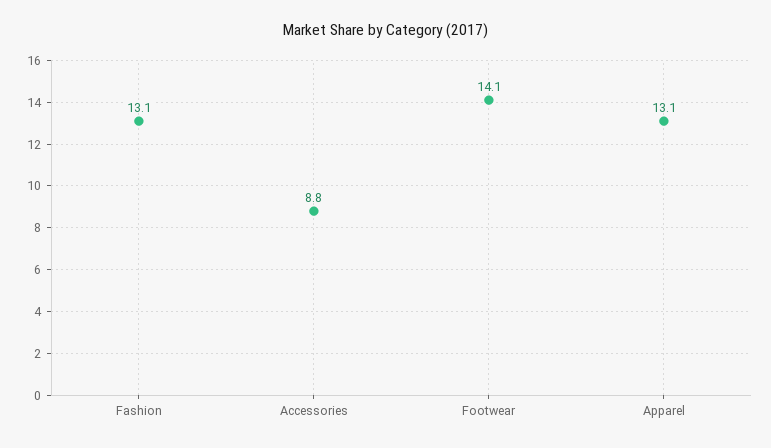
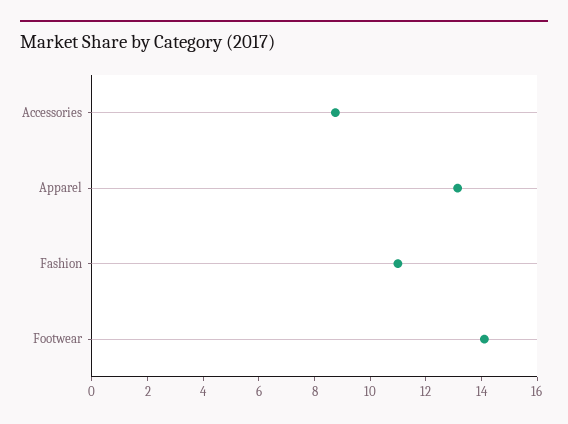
  {
-   "Fashion": 13.1,
+   "Fashion": 11,
    "Accessories": 8.8,
    "Footwear": 14.1,
    "Apparel": 13.1
  }

